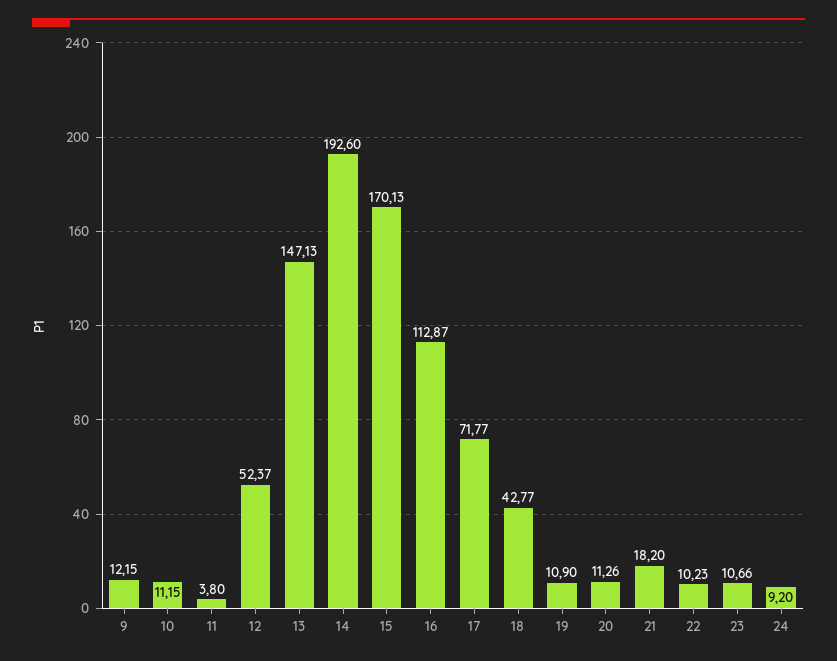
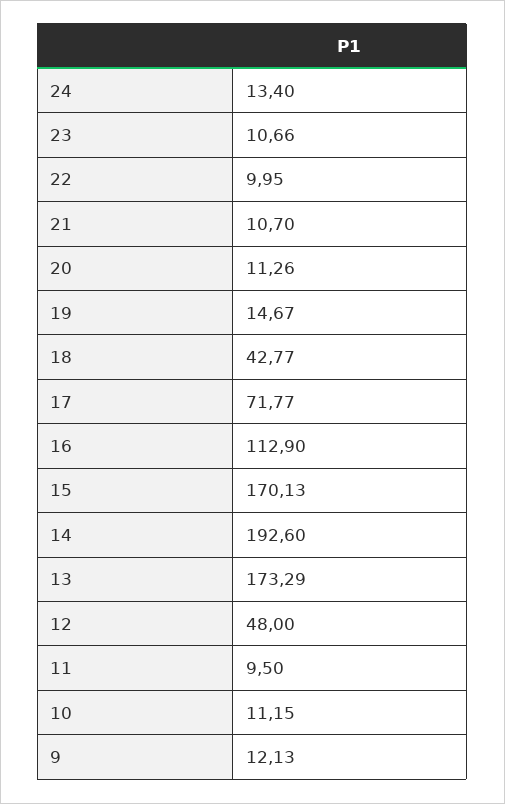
  {
-   "9": 12.15,
+   "9": 12.13,
    "10": 11.15,
-   "11": 3.8,
+   "11": 9.5,
-   "12": 52.37,
+   "12": 48,
-   "13": 147.13,
+   "13": 173.29,
    "14": 192.6,
    "15": 170.13,
-   "16": 112.87,
+   "16": 112.9,
    "17": 71.77,
    "18": 42.77,
-   "19": 10.9,
+   "19": 14.67,
    "20": 11.26,
-   "21": 18.2,
+   "21": 10.7,
-   "22": 10.23,
+   "22": 9.95,
    "23": 10.66,
-   "24": 9.2
+   "24": 13.4
  }

